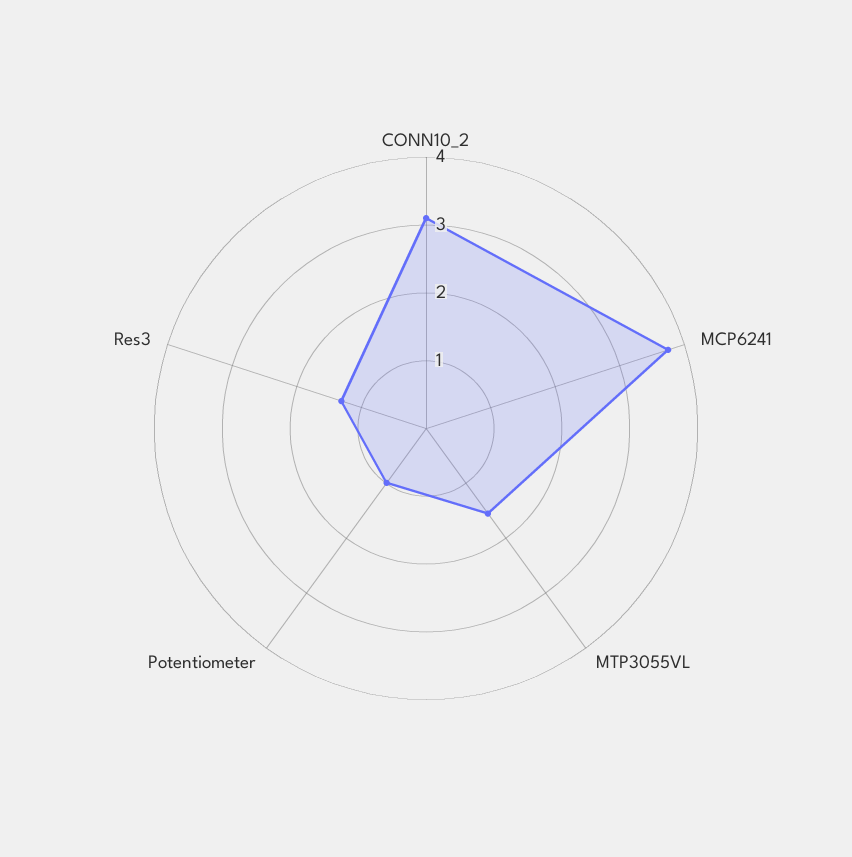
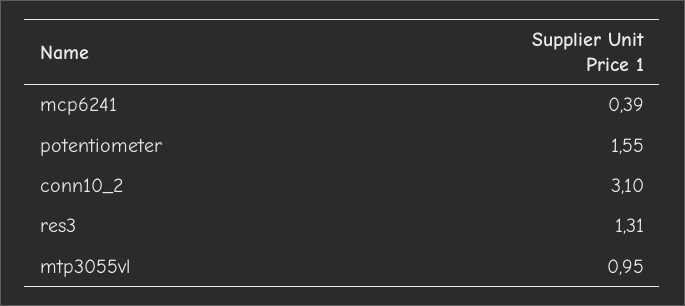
  {
    "CONN10_2": 3.1,
-   "MCP6241": 3.8,
+   "MCP6241": 0.39,
-   "MTP3055VL": 1.6,
+   "MTP3055VL": 0.95,
-   "Potentiometer": 1,
+   "Potentiometer": 1.55,
    "Res3": 1.31
  }

